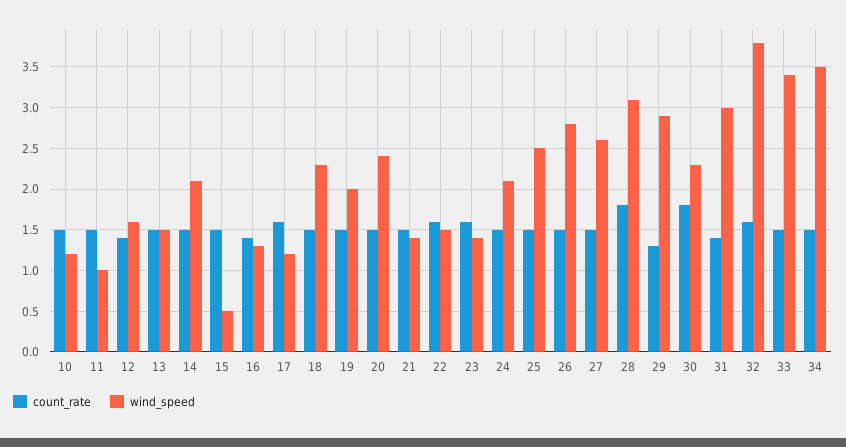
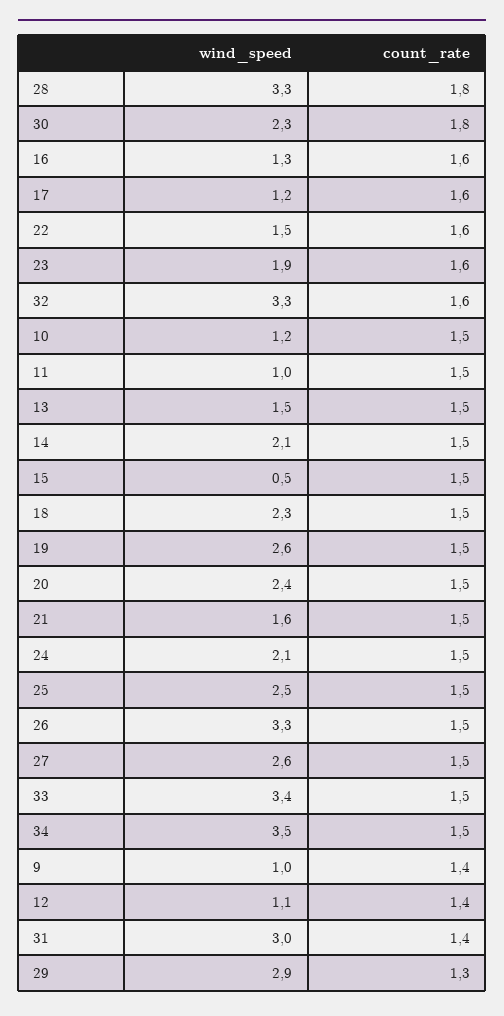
  {
    "count_rate": {
      "10": 1.5,
      "11": 1.5,
      "12": 1.4,
      "13": 1.5,
      "14": 1.5,
      "15": 1.5,
-     "16": 1.4,
+     "16": 1.6,
      "17": 1.6,
      "18": 1.5,
      "19": 1.5,
      "20": 1.5,
      "21": 1.5,
      "22": 1.6,
      "23": 1.6,
      "24": 1.5,
      "25": 1.5,
      "26": 1.5,
      "27": 1.5,
      "28": 1.8,
      "29": 1.3,
      "30": 1.8,
      "31": 1.4,
      "32": 1.6,
      "33": 1.5,
-     "34": 1.5
+     "34": 1.5,
+     "9": 1.4
    },
    "wind_speed": {
      "10": 1.2,
      "11": 1,
-     "12": 1.6,
+     "12": 1.1,
      "13": 1.5,
      "14": 2.1,
      "15": 0.5,
      "16": 1.3,
      "17": 1.2,
      "18": 2.3,
-     "19": 2,
+     "19": 2.6,
      "20": 2.4,
-     "21": 1.4,
+     "21": 1.6,
      "22": 1.5,
-     "23": 1.4,
+     "23": 1.9,
      "24": 2.1,
      "25": 2.5,
-     "26": 2.8,
+     "26": 3.3,
      "27": 2.6,
-     "28": 3.1,
+     "28": 3.3,
      "29": 2.9,
      "30": 2.3,
      "31": 3,
-     "32": 3.8,
+     "32": 3.3,
      "33": 3.4,
-     "34": 3.5
+     "34": 3.5,
+     "9": 1
    }
  }

